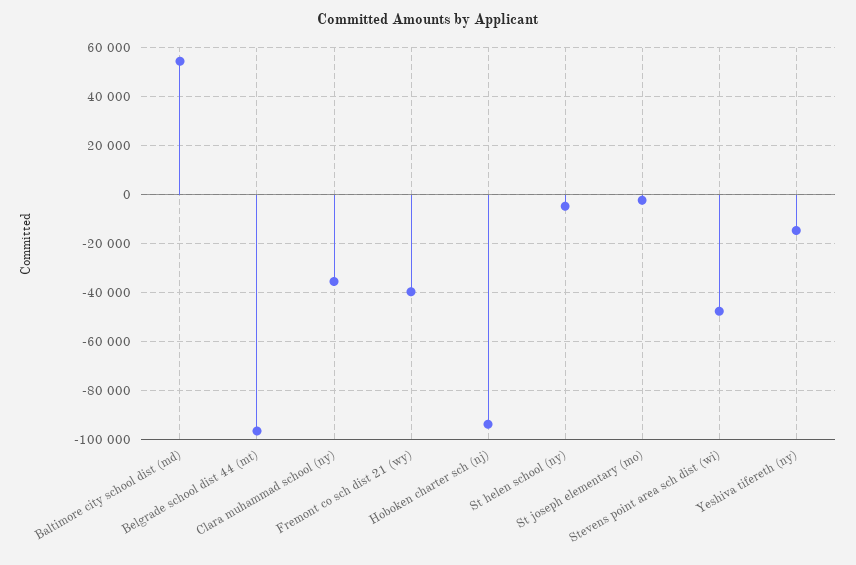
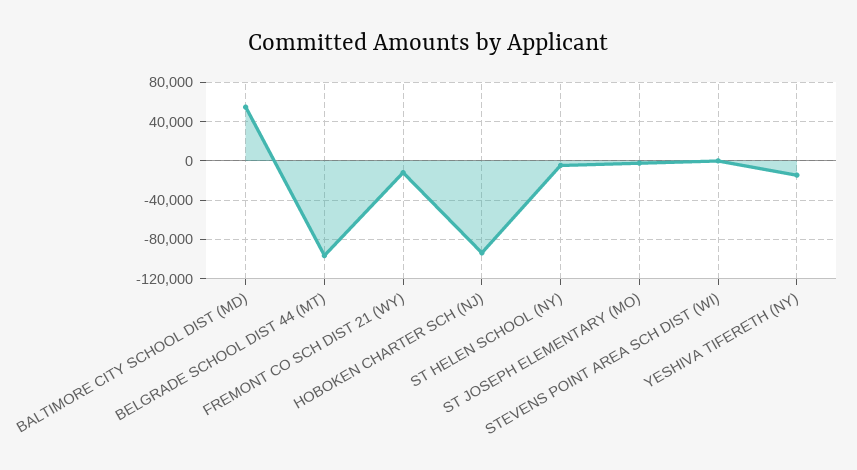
  {
    "Baltimore city school dist (md)": 55000,
    "Belgrade school dist 44 (mt)": -97500,
-   "Clara muhammad school (ny)": -35000,
-   "Fremont co sch dist 21 (wy)": -40000,
+   "Fremont co sch dist 21 (wy)": -10000,
    "Hoboken charter sch (nj)": -95000,
    "St helen school (ny)": -5000,
    "St joseph elementary (mo)": -2500,
-   "Stevens point area sch dist (wi)": -47500,
+   "Stevens point area sch dist (wi)": 0,
    "Yeshiva tifereth (ny)": -15000
  }

